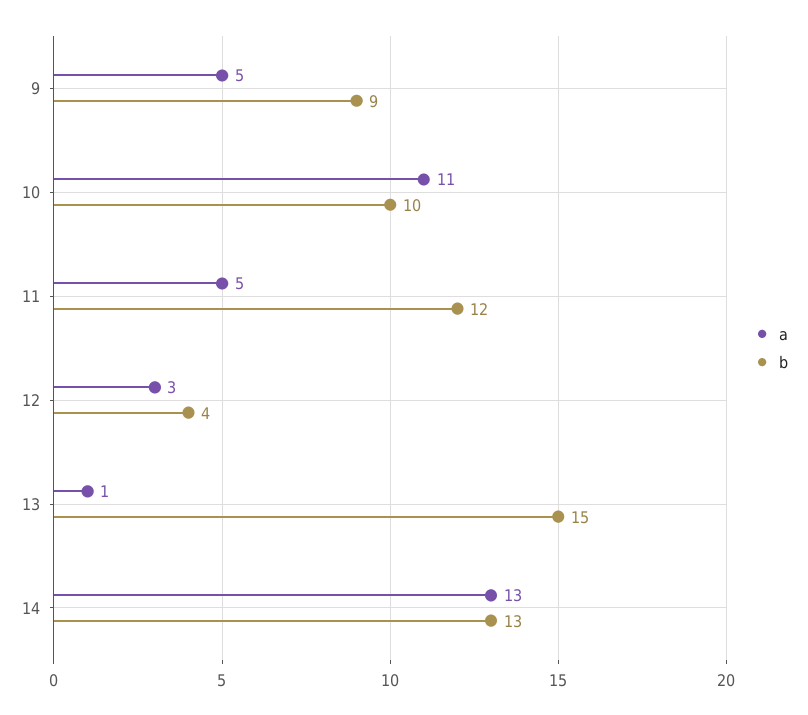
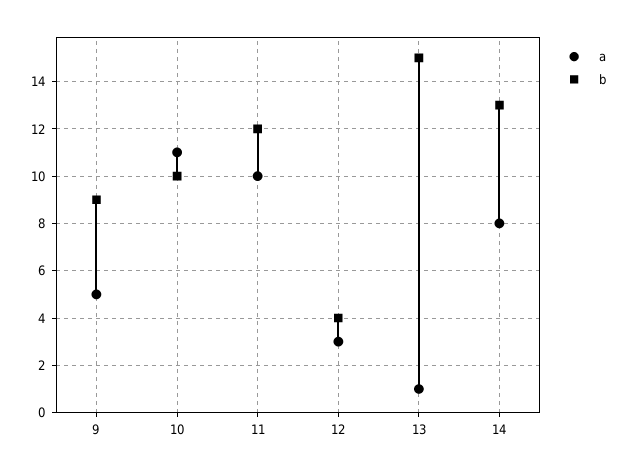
  {
    "a": {
      "9": 5,
      "10": 11,
-     "11": 5,
+     "11": 10,
      "12": 3,
      "13": 1,
-     "14": 13
+     "14": 8
    },
    "b": {
      "9": 9,
      "10": 10,
      "11": 12,
      "12": 4,
      "13": 15,
      "14": 13
    }
  }

